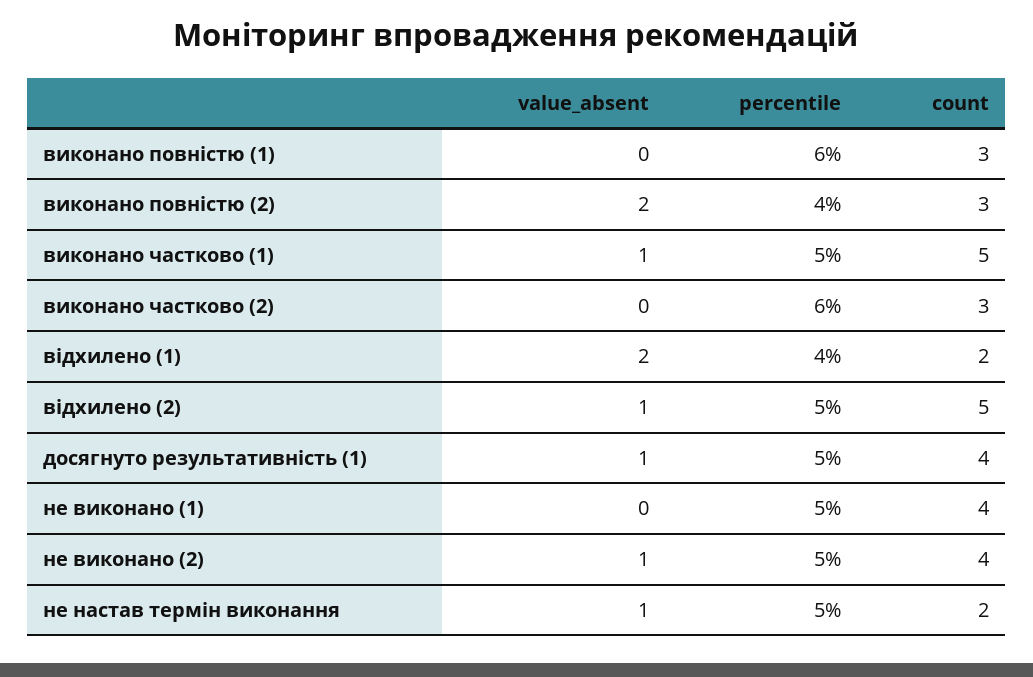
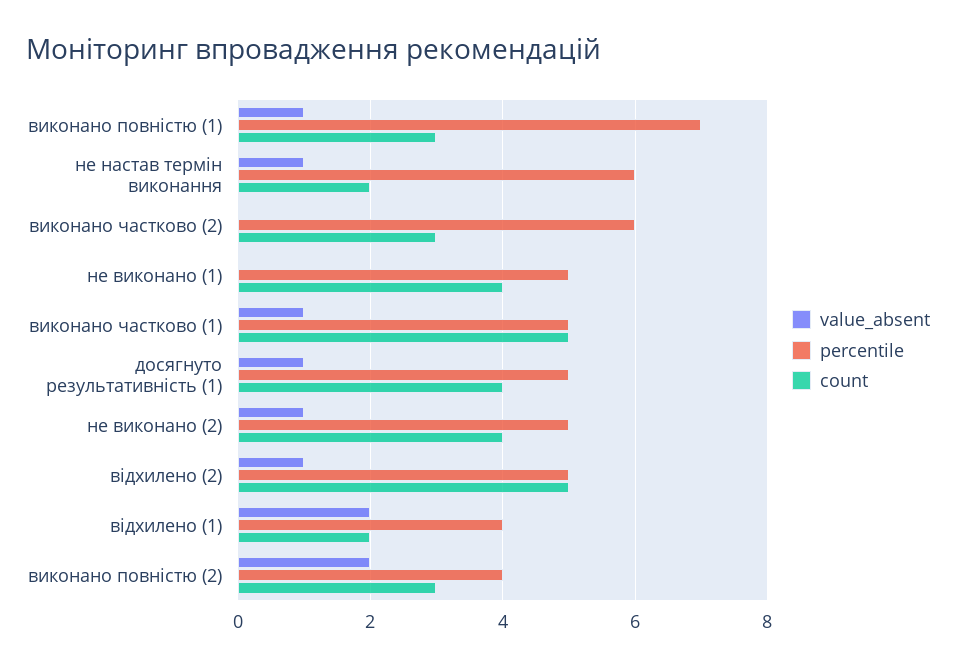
  {
    "value_absent": {
-     "виконано повністю (1)": 0,
+     "виконано повністю (1)": 1,
      "виконано повністю (2)": 2,
      "виконано частково (1)": 1,
      "виконано частково (2)": 0,
      "відхилено (1)": 2,
      "відхилено (2)": 1,
      "досягнуто результативність (1)": 1,
      "не виконано (1)": 0,
      "не виконано (2)": 1,
      "не настав термін виконання": 1
    },
    "percentile": {
-     "виконано повністю (1)": 6,
+     "виконано повністю (1)": 7,
      "виконано повністю (2)": 4,
      "виконано частково (1)": 5,
      "виконано частково (2)": 6,
      "відхилено (1)": 4,
      "відхилено (2)": 5,
      "досягнуто результативність (1)": 5,
      "не виконано (1)": 5,
      "не виконано (2)": 5,
-     "не настав термін виконання": 5
+     "не настав термін виконання": 6
    },
    "count": {
      "виконано повністю (1)": 3,
      "виконано повністю (2)": 3,
      "виконано частково (1)": 5,
      "виконано частково (2)": 3,
      "відхилено (1)": 2,
      "відхилено (2)": 5,
      "досягнуто результативність (1)": 4,
      "не виконано (1)": 4,
      "не виконано (2)": 4,
      "не настав термін виконання": 2
    }
  }

